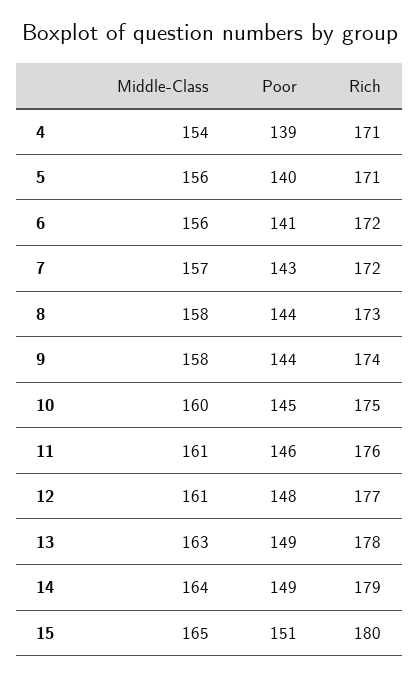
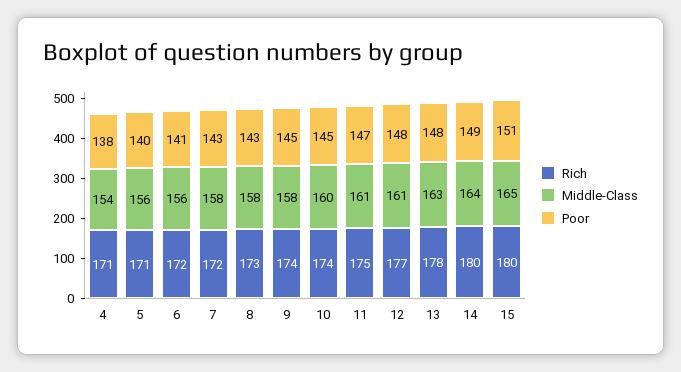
  {
    "Middle-Class": {
      "4": 154,
      "5": 156,
      "6": 156,
-     "7": 157,
+     "7": 158,
      "8": 158,
      "9": 158,
      "10": 160,
      "11": 161,
      "12": 161,
      "13": 163,
      "14": 164,
      "15": 165
    },
    "Poor": {
-     "4": 139,
+     "4": 138,
      "5": 140,
      "6": 141,
      "7": 143,
-     "8": 144,
+     "8": 143,
-     "9": 144,
+     "9": 145,
      "10": 145,
-     "11": 146,
+     "11": 147,
      "12": 148,
-     "13": 149,
+     "13": 148,
      "14": 149,
      "15": 151
    },
    "Rich": {
      "4": 171,
      "5": 171,
      "6": 172,
      "7": 172,
      "8": 173,
      "9": 174,
-     "10": 175,
+     "10": 174,
-     "11": 176,
+     "11": 175,
      "12": 177,
      "13": 178,
-     "14": 179,
+     "14": 180,
      "15": 180
    }
  }

